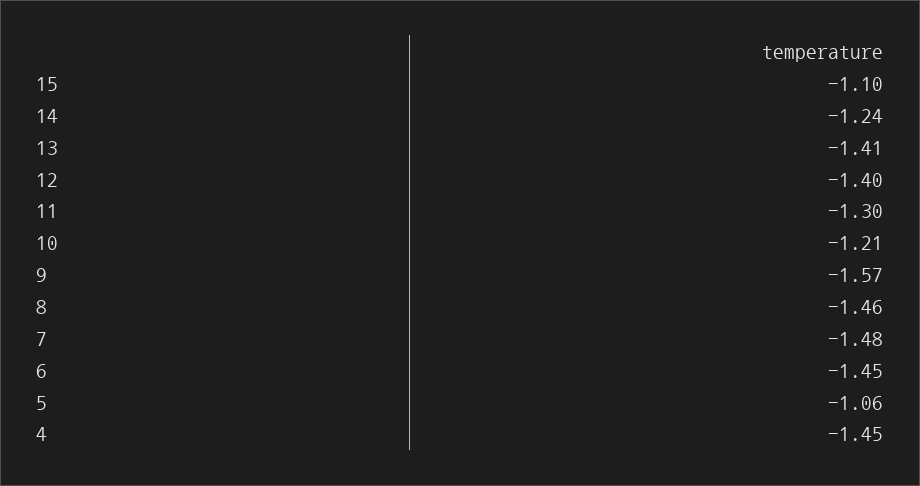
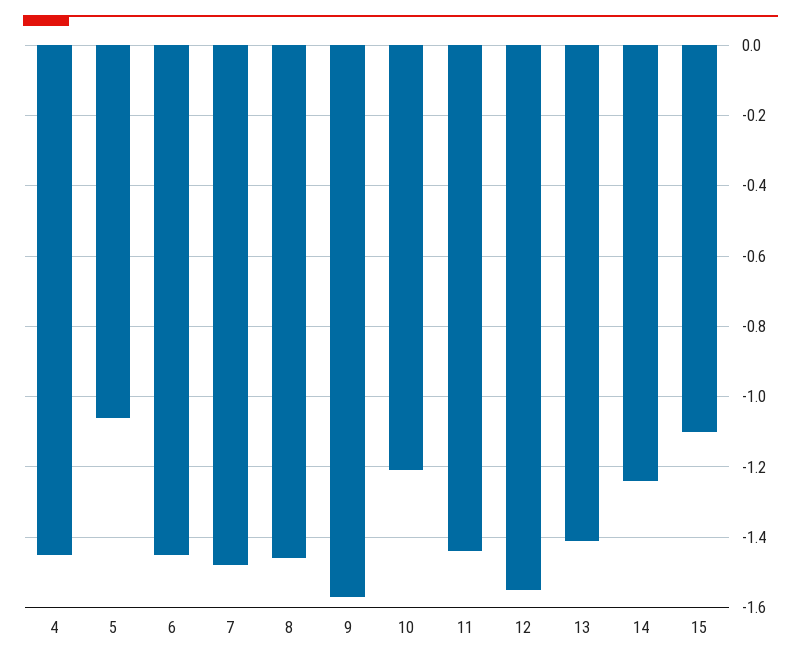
  {
    "15": -1.1,
    "14": -1.24,
    "13": -1.41,
-   "12": -1.4,
+   "12": -1.55,
-   "11": -1.3,
+   "11": -1.45,
    "10": -1.21,
    "9": -1.57,
    "8": -1.46,
    "7": -1.48,
    "6": -1.45,
    "5": -1.06,
    "4": -1.45
  }

